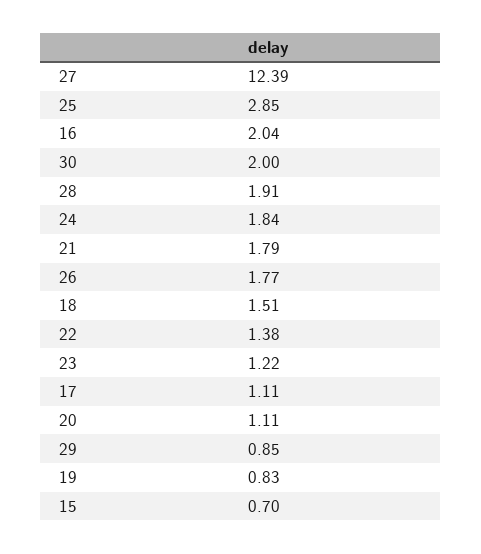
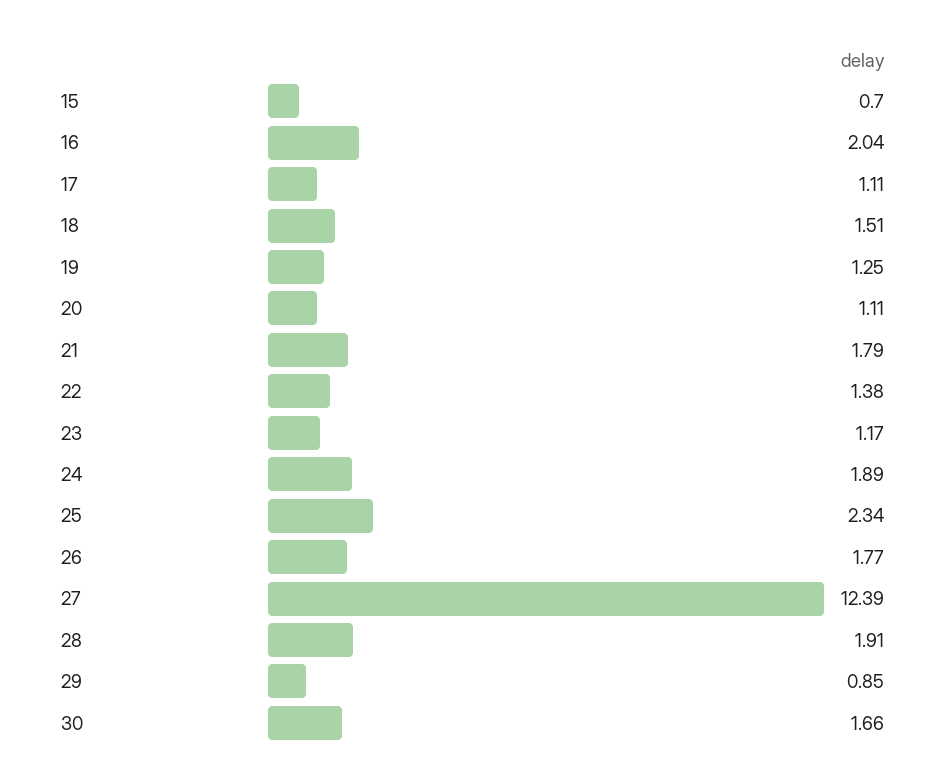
  {
    "27": 12.39,
-   "25": 2.85,
+   "25": 2.34,
    "16": 2.04,
-   "30": 2,
+   "30": 1.66,
    "28": 1.91,
-   "24": 1.84,
+   "24": 1.89,
    "21": 1.79,
    "26": 1.77,
    "18": 1.51,
    "22": 1.38,
-   "23": 1.22,
+   "23": 1.17,
    "17": 1.11,
    "20": 1.11,
    "29": 0.85,
-   "19": 0.83,
+   "19": 1.25,
    "15": 0.7
  }

